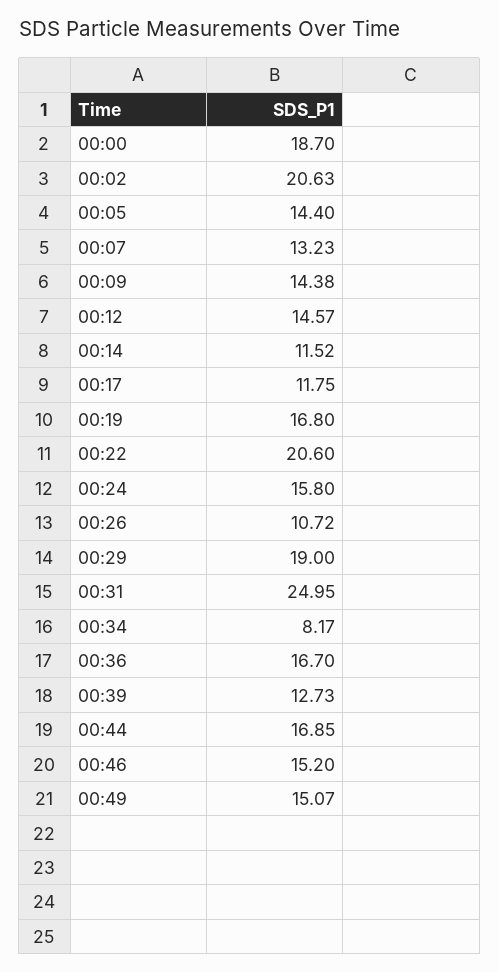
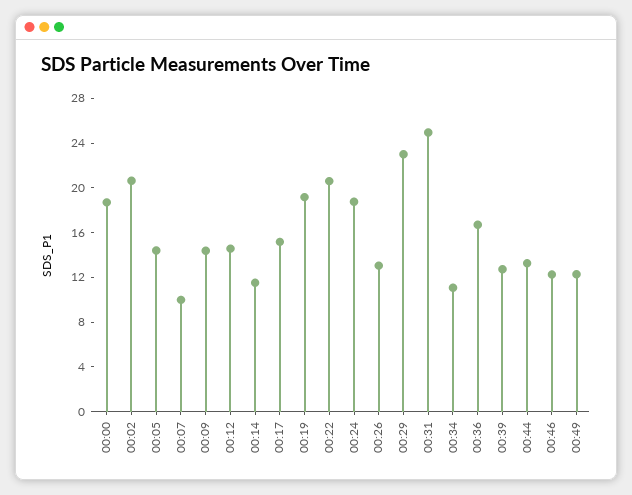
  {
    "00:00": 18.7,
    "00:02": 20.63,
    "00:05": 14.4,
-   "00:07": 13.23,
+   "00:07": 10,
    "00:09": 14.38,
    "00:12": 14.57,
    "00:14": 11.52,
-   "00:17": 11.75,
+   "00:17": 15,
-   "00:19": 16.8,
+   "00:19": 19,
    "00:22": 20.6,
-   "00:24": 15.8,
+   "00:24": 19,
-   "00:26": 10.72,
+   "00:26": 13,
-   "00:29": 19,
+   "00:29": 23,
    "00:31": 24.95,
-   "00:34": 8.17,
+   "00:34": 11,
    "00:36": 16.7,
    "00:39": 12.73,
-   "00:44": 16.85,
+   "00:44": 13,
-   "00:46": 15.2,
+   "00:46": 12,
-   "00:49": 15.07
+   "00:49": 12
  }

